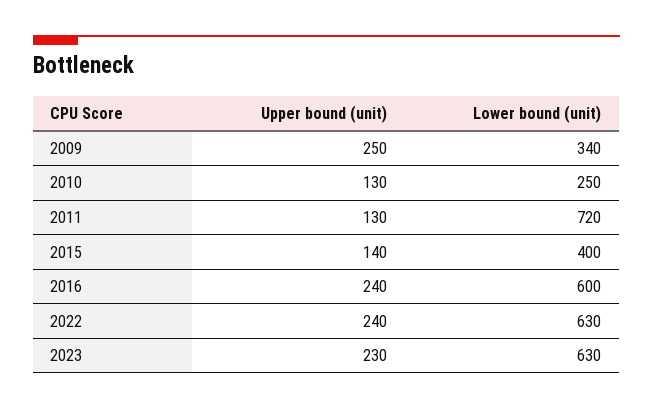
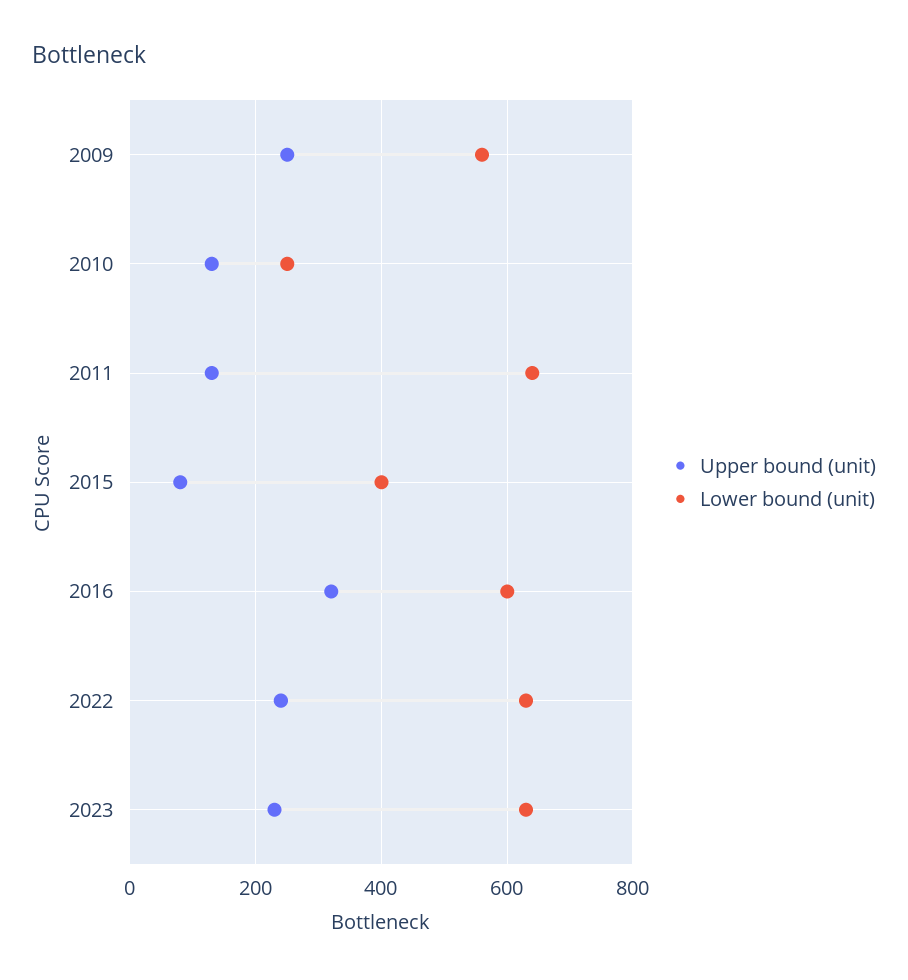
  {
    "Upper bound (unit)": {
      "2009": 250,
      "2010": 130,
      "2011": 130,
-     "2015": 140,
+     "2015": 80,
-     "2016": 240,
+     "2016": 320,
      "2022": 240,
      "2023": 230
    },
    "Lower bound (unit)": {
-     "2009": 340,
+     "2009": 560,
      "2010": 250,
-     "2011": 720,
+     "2011": 640,
      "2015": 400,
      "2016": 600,
      "2022": 630,
      "2023": 630
    }
  }

